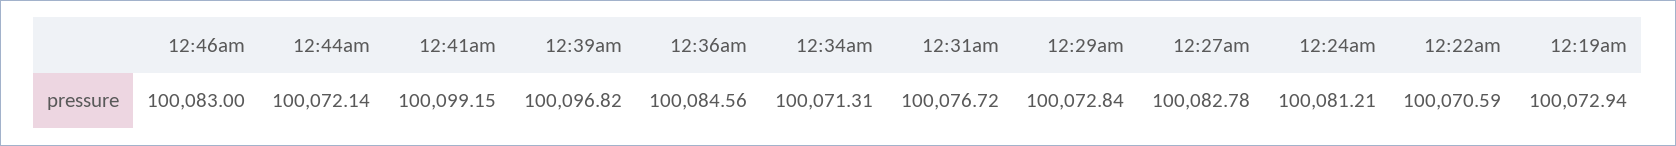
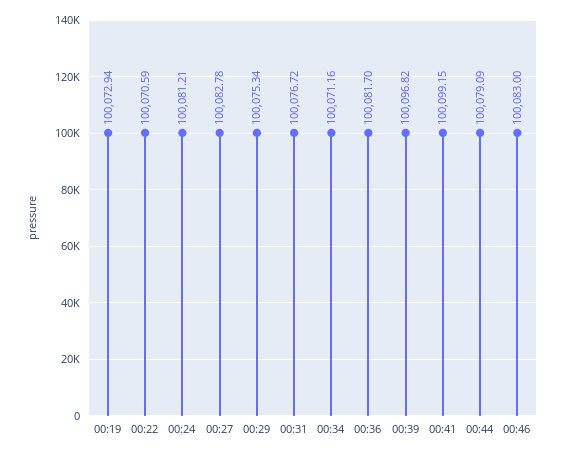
  {
    "12:46am": 100083,
-   "12:44am": 100072.14,
+   "12:44am": 100079.09,
    "12:41am": 100099.15,
    "12:39am": 100096.82,
-   "12:36am": 100084.56,
+   "12:36am": 100081.7,
-   "12:34am": 100071.31,
+   "12:34am": 100071.16,
    "12:31am": 100076.72,
-   "12:29am": 100072.84,
+   "12:29am": 100075.34,
    "12:27am": 100082.78,
    "12:24am": 100081.21,
    "12:22am": 100070.59,
    "12:19am": 100072.94
  }

